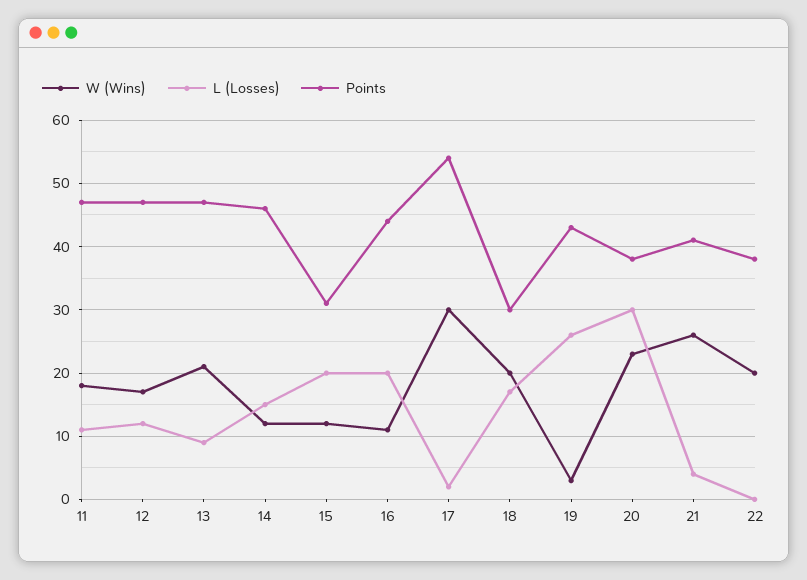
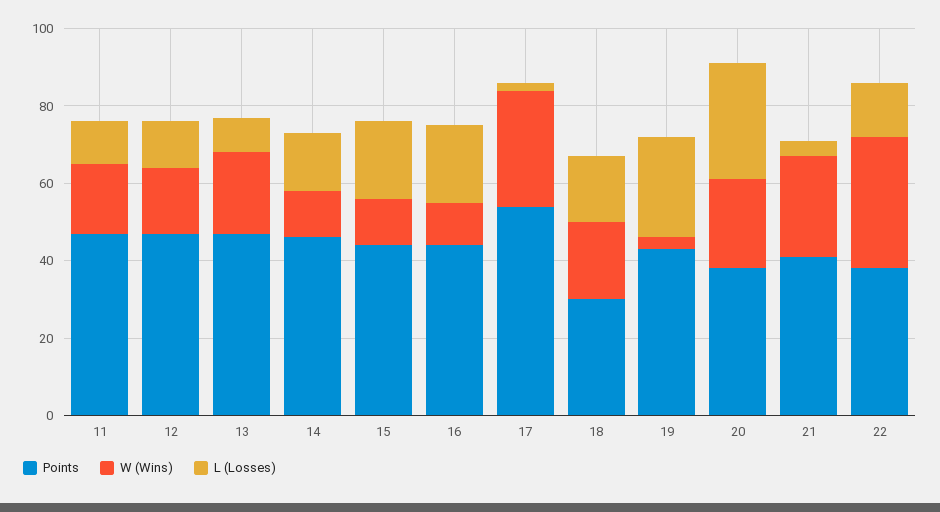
  {
    "W (Wins)": {
      "11": 18,
      "12": 17,
      "13": 21,
      "14": 12,
      "15": 12,
      "16": 11,
      "17": 30,
      "18": 20,
      "19": 3,
      "20": 23,
      "21": 26,
-     "22": 20
+     "22": 35
    },
    "L (Losses)": {
      "11": 11,
      "12": 12,
      "13": 9,
      "14": 15,
      "15": 20,
      "16": 20,
      "17": 2,
      "18": 17,
      "19": 26,
      "20": 30,
      "21": 4,
-     "22": 0
+     "22": 15
    },
    "Points": {
      "11": 47,
      "12": 47,
      "13": 47,
      "14": 46,
-     "15": 31,
+     "15": 45,
      "16": 44,
      "17": 54,
      "18": 30,
      "19": 43,
      "20": 38,
      "21": 41,
      "22": 38
    }
  }

